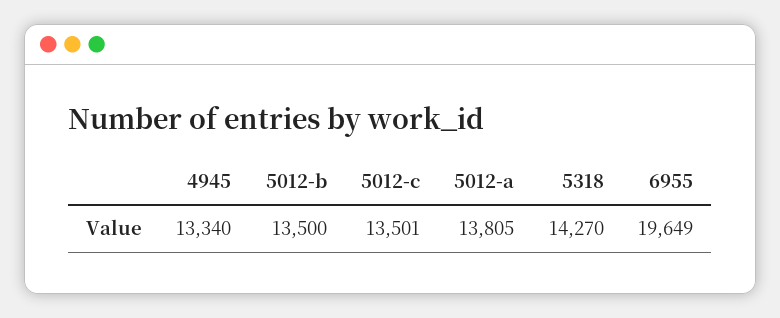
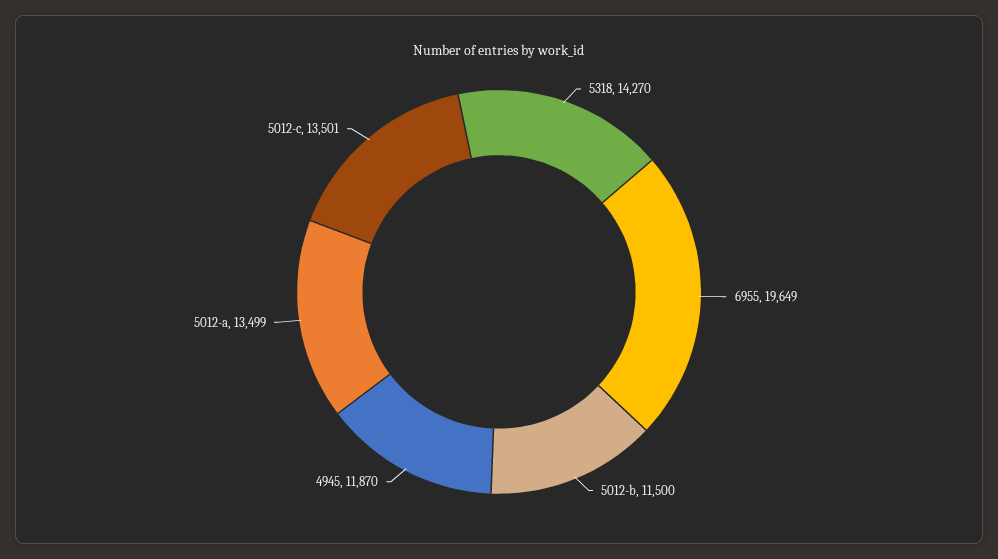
  {
-   "4945": 13340,
+   "4945": 11870,
-   "5012-b": 13500,
+   "5012-b": 11500,
    "5012-c": 13501,
-   "5012-a": 13805,
+   "5012-a": 13499,
    "5318": 14270,
    "6955": 19649
  }

